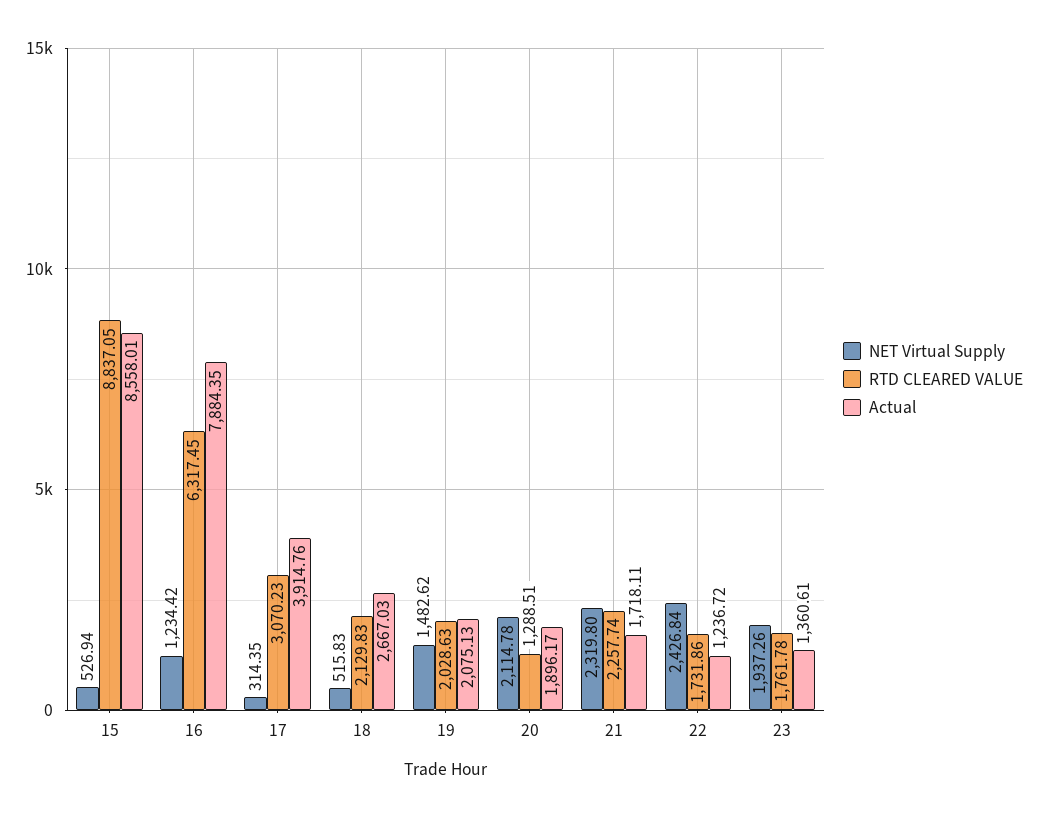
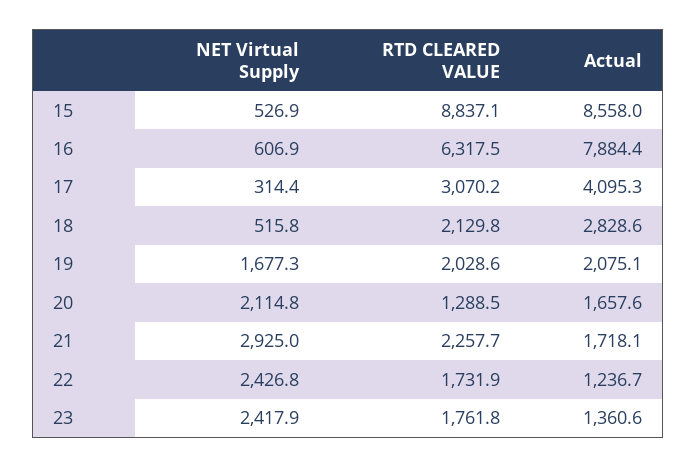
  {
    "NET Virtual Supply": {
      "15": 526.94,
-     "16": 1234.42,
+     "16": 606.9,
      "17": 314.35,
      "18": 515.83,
-     "19": 1482.62,
+     "19": 1677.3,
      "20": 2114.78,
-     "21": 2319.8,
+     "21": 2925,
      "22": 2426.84,
-     "23": 1937.26
+     "23": 2417.9
    },
    "RTD CLEARED VALUE": {
      "15": 8837.05,
      "16": 6317.45,
      "17": 3070.23,
      "18": 2129.83,
      "19": 2028.63,
      "20": 1288.51,
      "21": 2257.74,
      "22": 1731.86,
      "23": 1761.78
    },
    "Actual": {
      "15": 8558.01,
      "16": 7884.35,
-     "17": 3914.76,
+     "17": 4095.3,
-     "18": 2667.03,
+     "18": 2828.6,
      "19": 2075.13,
-     "20": 1896.17,
+     "20": 1657.6,
      "21": 1718.11,
      "22": 1236.72,
      "23": 1360.61
    }
  }

